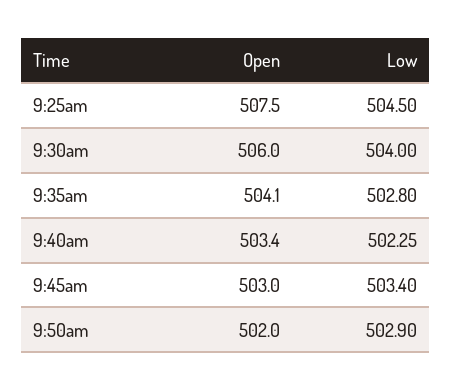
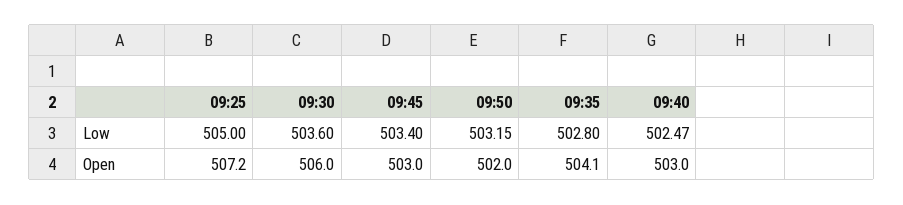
  {
    "Open": {
-     "9:25am": 507.5,
+     "9:25am": 507.2,
      "9:30am": 506,
      "9:35am": 504.1,
-     "9:40am": 503.4,
+     "9:40am": 503,
      "9:45am": 503,
      "9:50am": 502
    },
    "Low": {
-     "9:25am": 504.5,
+     "9:25am": 505,
-     "9:30am": 504,
+     "9:30am": 503.6,
      "9:35am": 502.8,
-     "9:40am": 502.25,
+     "9:40am": 502.47,
      "9:45am": 503.4,
-     "9:50am": 502.9
+     "9:50am": 503.15
    }
  }

